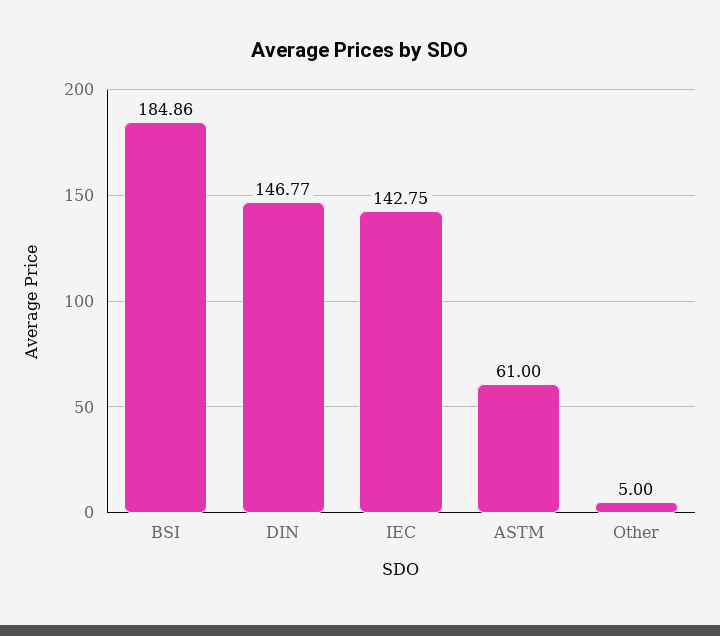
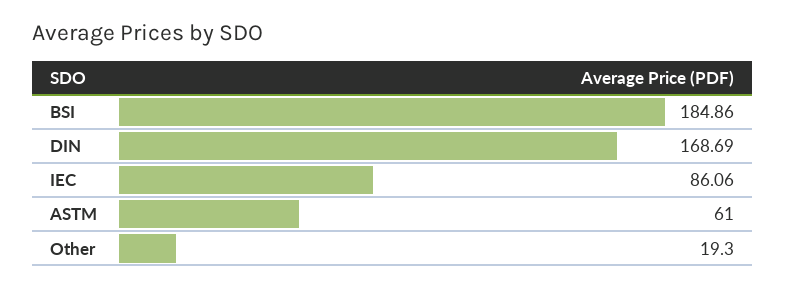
  {
    "BSI": 184.86,
-   "DIN": 146.77,
+   "DIN": 168.69,
-   "IEC": 142.75,
+   "IEC": 86.06,
    "ASTM": 61,
-   "Other": 5
+   "Other": 19.3
  }

